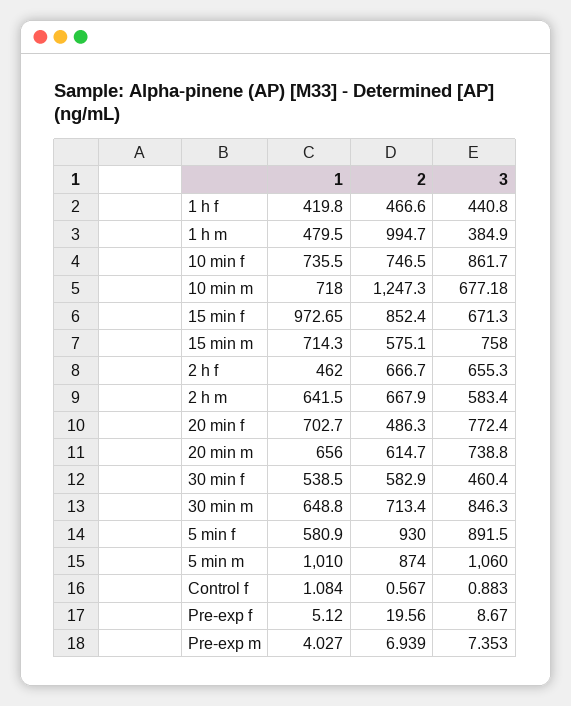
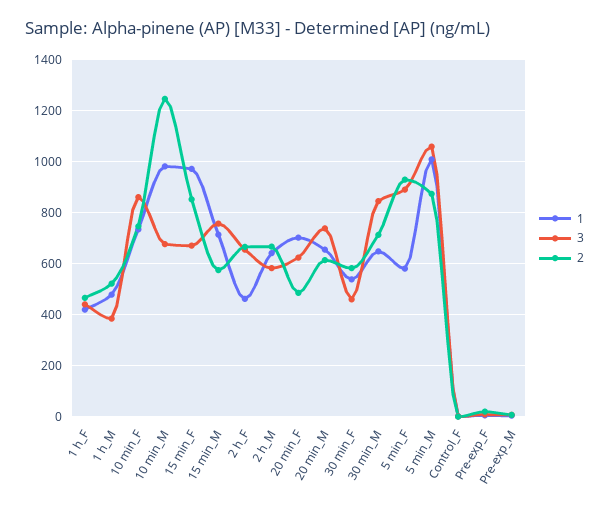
  {
    "1": {
      "1 h f": 419.8,
      "1 h m": 479.5,
      "10 min f": 735.5,
-     "10 min m": 718,
+     "10 min m": 975,
      "15 min f": 972.65,
      "15 min m": 714.3,
      "2 h f": 462,
      "2 h m": 641.5,
      "20 min f": 702.7,
      "20 min m": 656,
      "30 min f": 538.5,
      "30 min m": 648.8,
      "5 min f": 580.9,
      "5 min m": 1010,
      "Control f": 1.084,
      "Pre-exp f": 5.12,
      "Pre-exp m": 4.027
    },
    "2": {
      "1 h f": 466.6,
-     "1 h m": 994.7,
+     "1 h m": 525,
      "10 min f": 746.5,
      "10 min m": 1247.3,
      "15 min f": 852.4,
      "15 min m": 575.1,
      "2 h f": 666.7,
      "2 h m": 667.9,
      "20 min f": 486.3,
      "20 min m": 614.7,
      "30 min f": 582.9,
      "30 min m": 713.4,
      "5 min f": 930,
      "5 min m": 874,
      "Control f": 0.567,
      "Pre-exp f": 19.56,
      "Pre-exp m": 6.939
    },
    "3": {
      "1 h f": 440.8,
      "1 h m": 384.9,
      "10 min f": 861.7,
      "10 min m": 677.18,
      "15 min f": 671.3,
      "15 min m": 758,
      "2 h f": 655.3,
      "2 h m": 583.4,
-     "20 min f": 772.4,
+     "20 min f": 625,
      "20 min m": 738.8,
      "30 min f": 460.4,
      "30 min m": 846.3,
      "5 min f": 891.5,
      "5 min m": 1060,
      "Control f": 0.883,
      "Pre-exp f": 8.67,
      "Pre-exp m": 7.353
    }
  }

